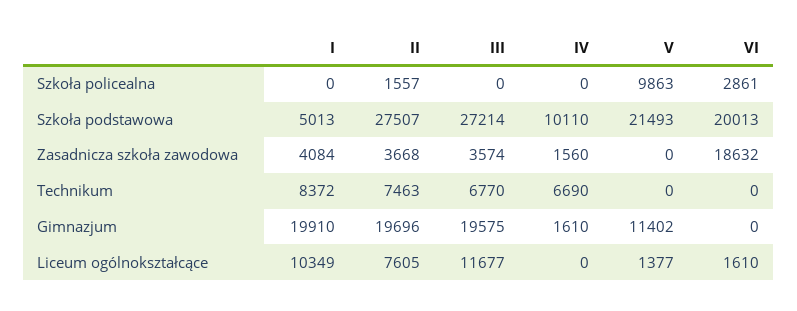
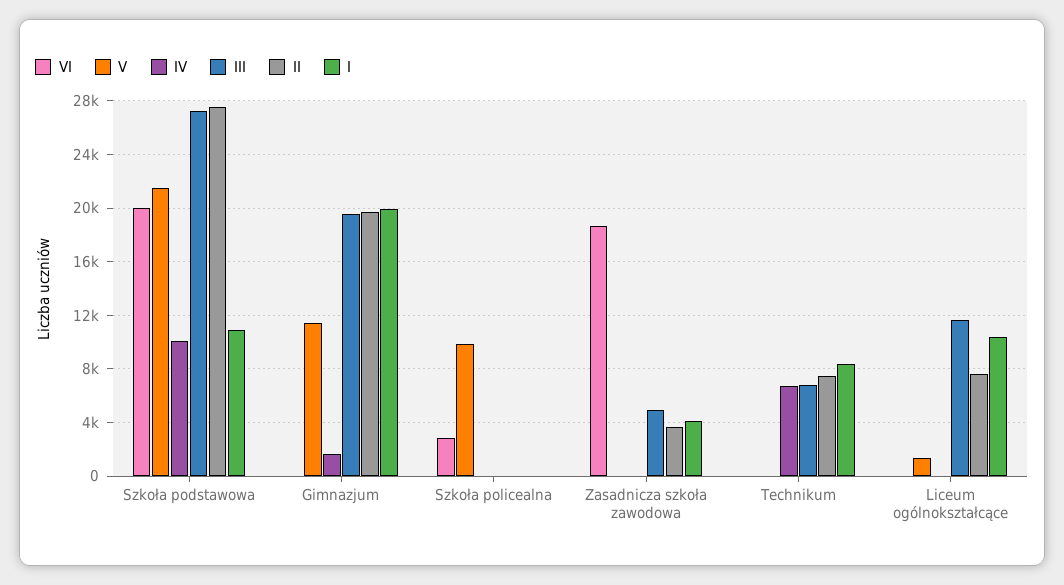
  {
    "I": {
      "Szkoła policealna": 0,
-     "Szkoła podstawowa": 5013,
+     "Szkoła podstawowa": 11000,
      "Zasadnicza szkoła zawodowa": 4084,
      "Technikum": 8372,
      "Gimnazjum": 19910,
      "Liceum ogólnokształcące": 10349
    },
    "II": {
-     "Szkoła policealna": 1557,
+     "Szkoła policealna": 0,
      "Szkoła podstawowa": 27507,
      "Zasadnicza szkoła zawodowa": 3668,
      "Technikum": 7463,
      "Gimnazjum": 19696,
      "Liceum ogólnokształcące": 7605
    },
    "III": {
      "Szkoła policealna": 0,
      "Szkoła podstawowa": 27214,
-     "Zasadnicza szkoła zawodowa": 3574,
+     "Zasadnicza szkoła zawodowa": 5000,
      "Technikum": 6770,
      "Gimnazjum": 19575,
      "Liceum ogólnokształcące": 11677
    },
    "IV": {
      "Szkoła policealna": 0,
      "Szkoła podstawowa": 10110,
-     "Zasadnicza szkoła zawodowa": 1560,
+     "Zasadnicza szkoła zawodowa": 0,
      "Technikum": 6690,
      "Gimnazjum": 1610,
      "Liceum ogólnokształcące": 0
    },
    "V": {
      "Szkoła policealna": 9863,
      "Szkoła podstawowa": 21493,
      "Zasadnicza szkoła zawodowa": 0,
      "Technikum": 0,
      "Gimnazjum": 11402,
      "Liceum ogólnokształcące": 1377
    },
    "VI": {
      "Szkoła policealna": 2861,
      "Szkoła podstawowa": 20013,
      "Zasadnicza szkoła zawodowa": 18632,
      "Technikum": 0,
      "Gimnazjum": 0,
-     "Liceum ogólnokształcące": 1610
+     "Liceum ogólnokształcące": 0
    }
  }

